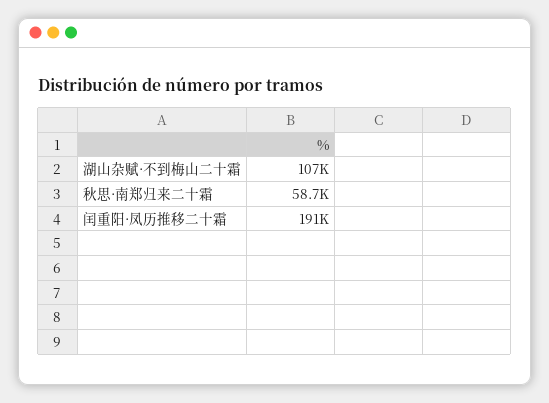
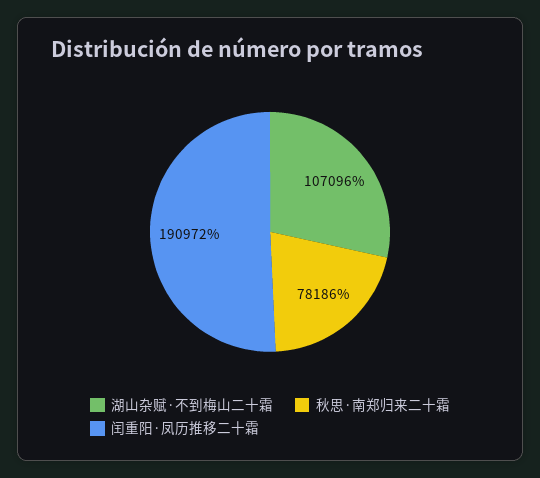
  {
    "湖山杂赋·不到梅山二十霜": 107096,
-   "秋思·南郑归来二十霜": 58700,
+   "秋思·南郑归来二十霜": 78186,
    "闰重阳·凤历推移二十霜": 190972
  }

